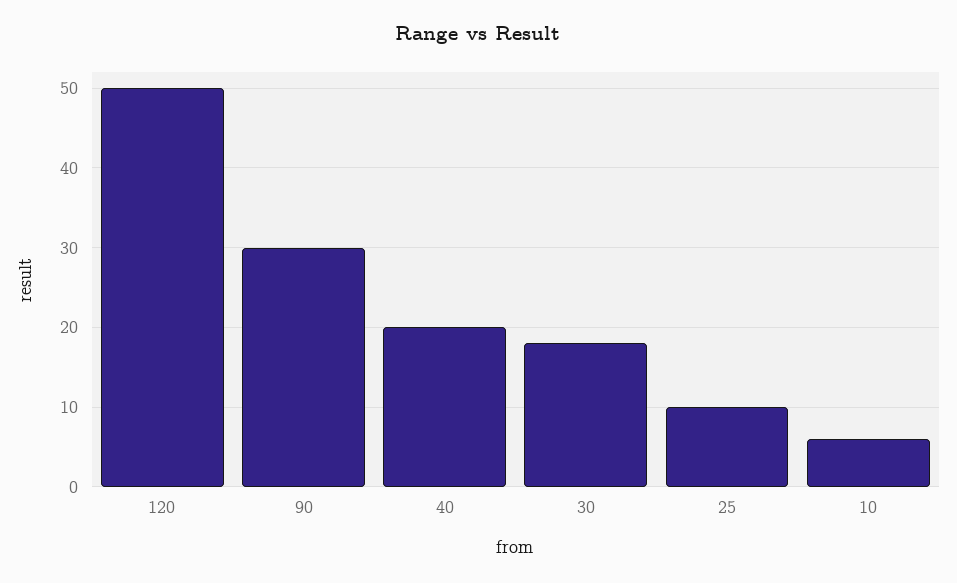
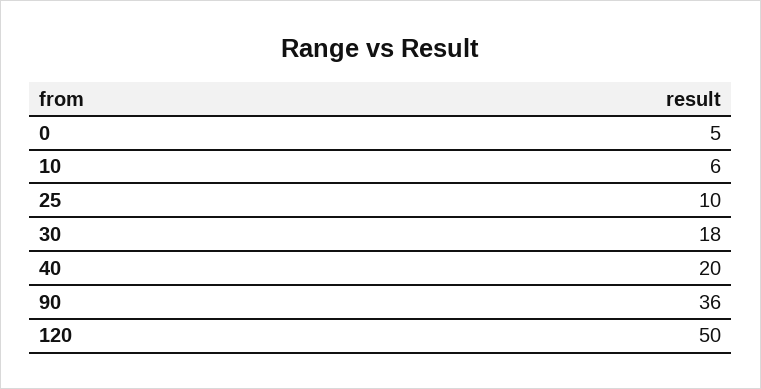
  {
    "120": 50,
-   "90": 30,
+   "90": 36,
    "40": 20,
    "30": 18,
    "25": 10,
-   "10": 6
+   "10": 6,
+   "0": 5
  }

